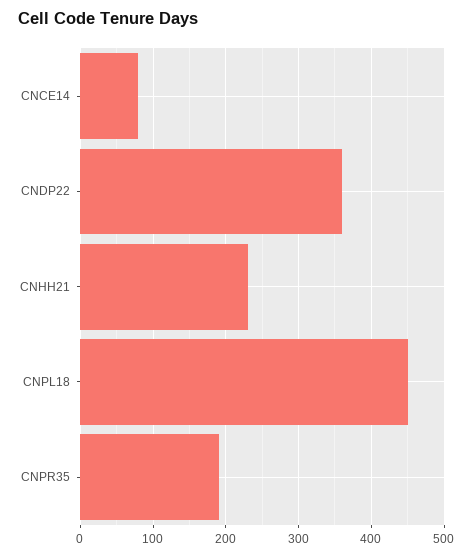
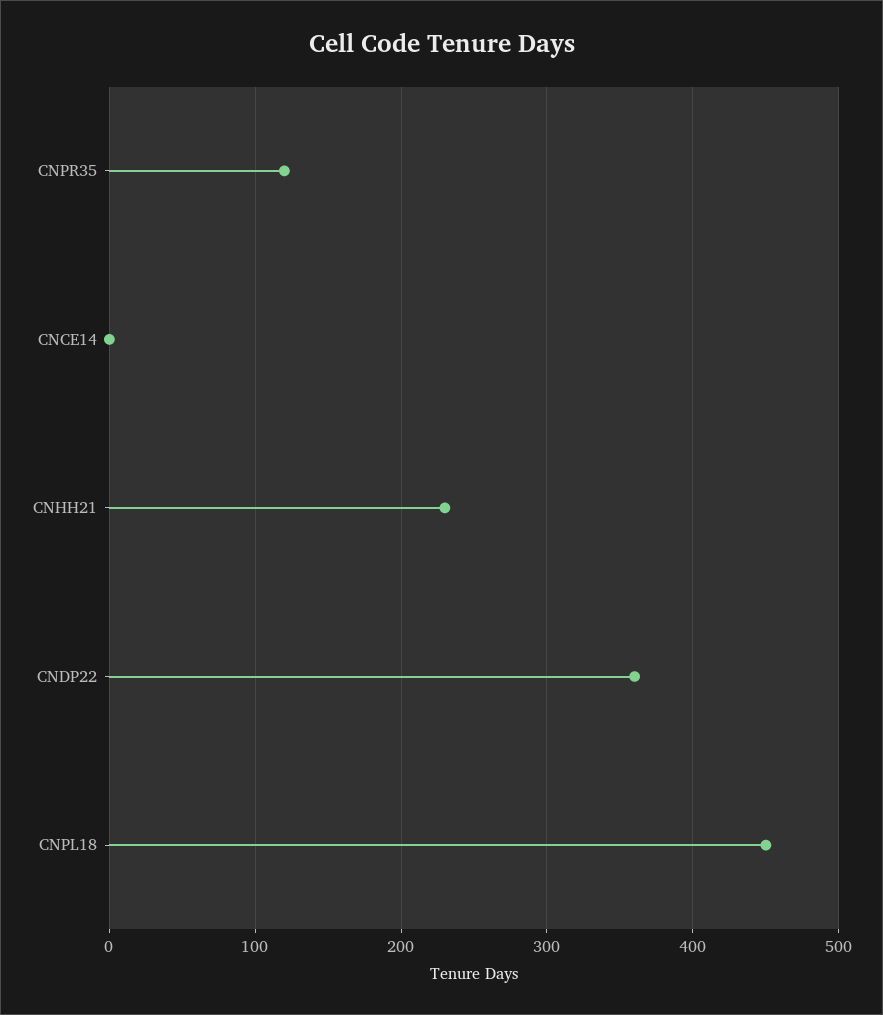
  {
-   "CNCE14": 80,
+   "CNCE14": 0,
    "CNDP22": 360,
    "CNHH21": 230,
    "CNPL18": 450,
-   "CNPR35": 190
+   "CNPR35": 120
  }

